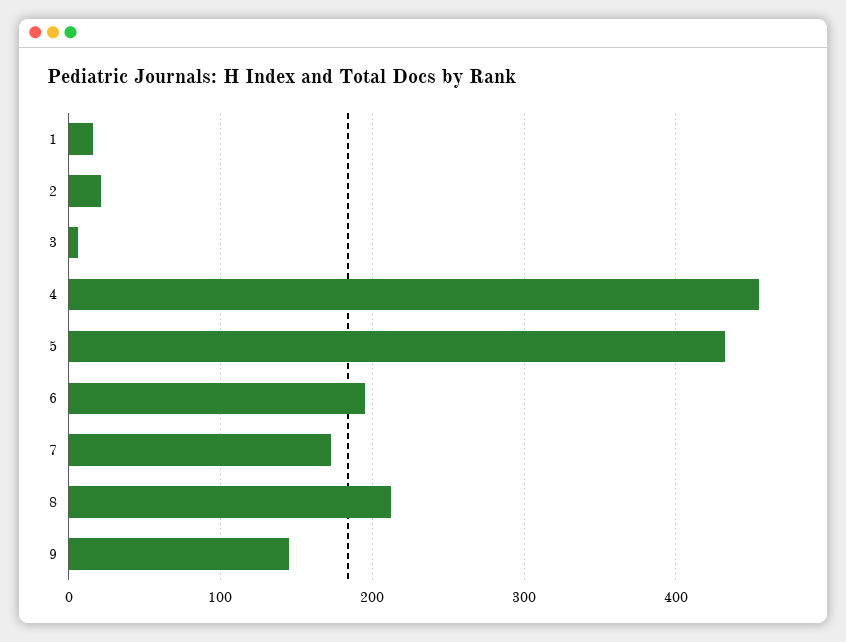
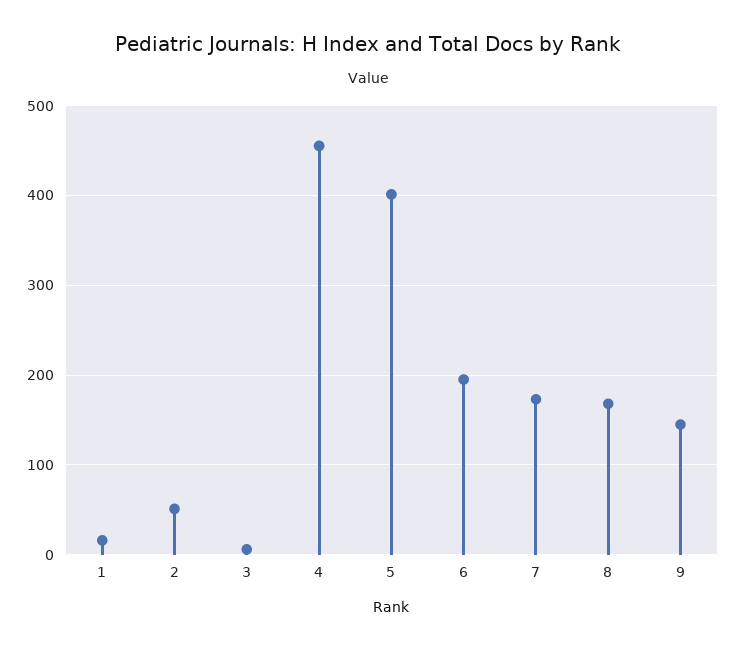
  {
    "1": 20,
-   "2": 20,
+   "2": 50,
    "3": 10,
    "4": 460,
-   "5": 430,
+   "5": 400,
    "6": 200,
    "7": 170,
-   "8": 210,
+   "8": 170,
    "9": 150
  }

